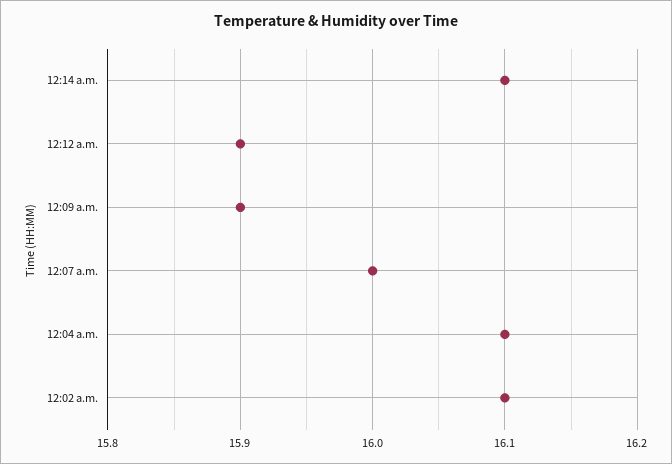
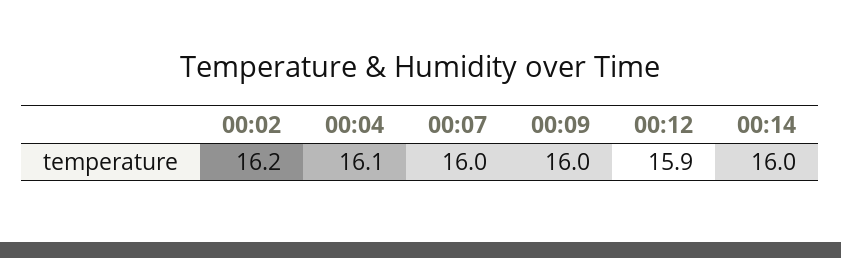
  {
-   "12:14 a.m.": 16.1,
+   "12:14 a.m.": 16,
    "12:12 a.m.": 15.9,
-   "12:09 a.m.": 15.9,
+   "12:09 a.m.": 16,
    "12:07 a.m.": 16,
    "12:04 a.m.": 16.1,
-   "12:02 a.m.": 16.1
+   "12:02 a.m.": 16.2
  }

